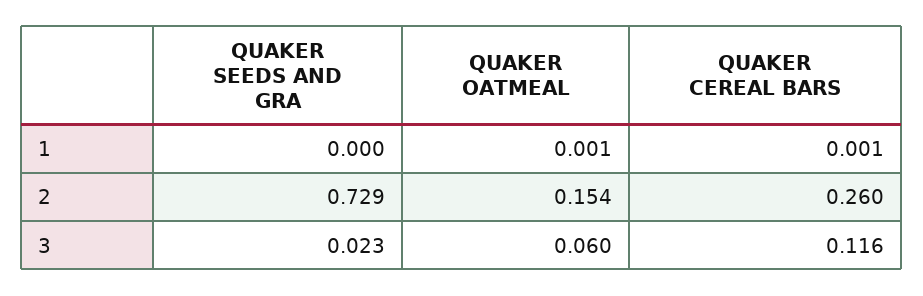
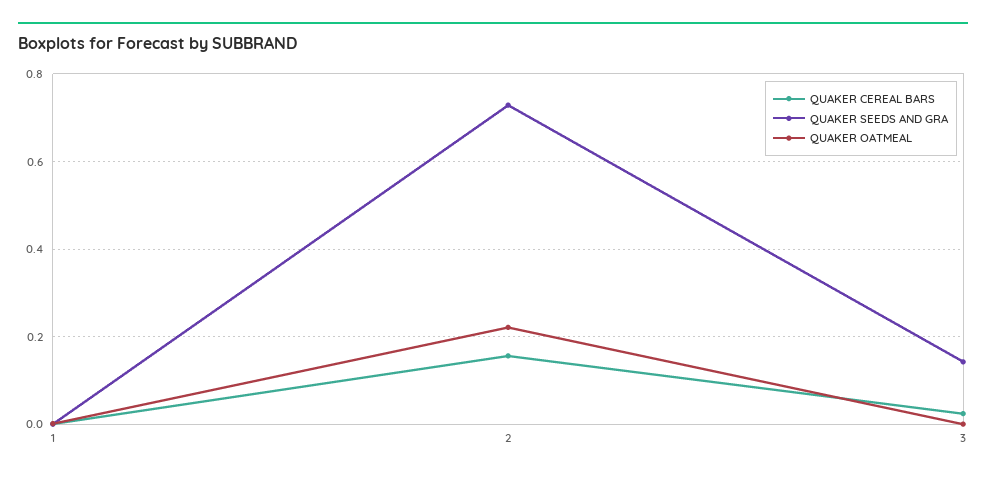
  {
    "QUAKER SEEDS AND GRA": {
      "1": 0,
      "2": 0.729,
-     "3": 0.023
+     "3": 0.14
    },
    "QUAKER OATMEAL": {
      "1": 0.001,
-     "2": 0.154,
+     "2": 0.22,
-     "3": 0.06
+     "3": 0
    },
    "QUAKER CEREAL BARS": {
      "1": 0.001,
-     "2": 0.26,
+     "2": 0.16,
-     "3": 0.116
+     "3": 0.02
    }
  }

